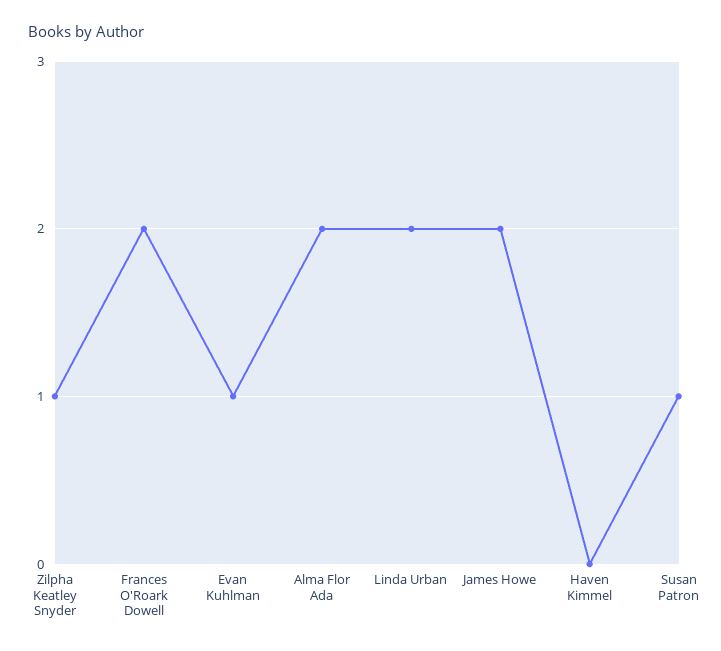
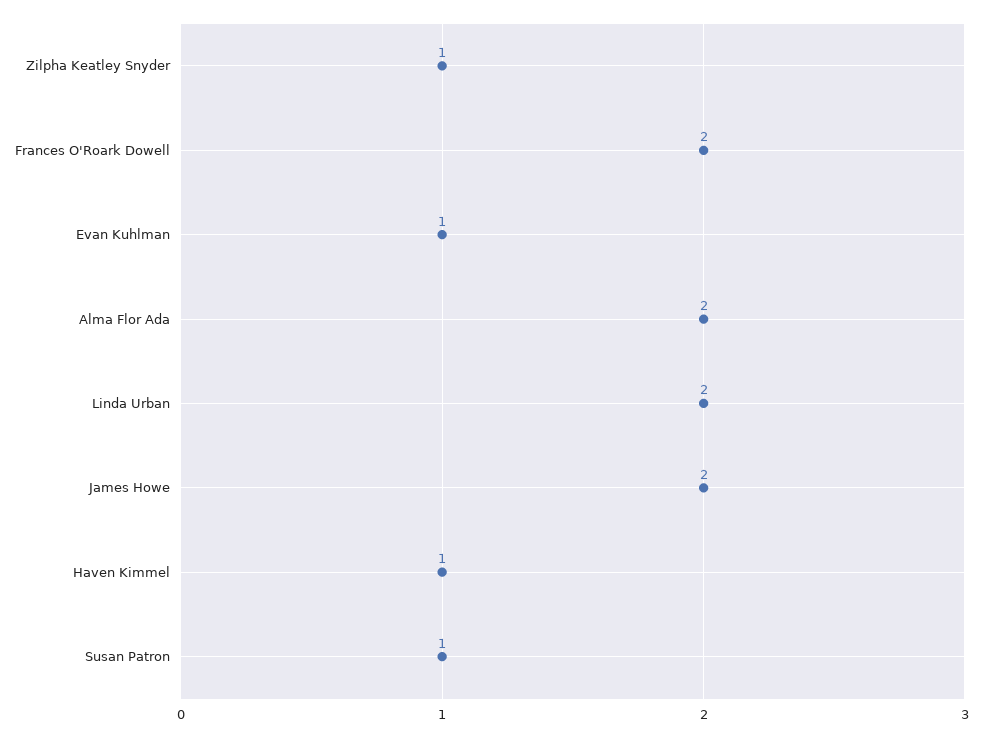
  {
    "Zilpha Keatley Snyder": 1,
    "Frances O'Roark Dowell": 2,
    "Evan Kuhlman": 1,
    "Alma Flor Ada": 2,
    "Linda Urban": 2,
    "James Howe": 2,
-   "Haven Kimmel": 0,
+   "Haven Kimmel": 1,
    "Susan Patron": 1
  }

